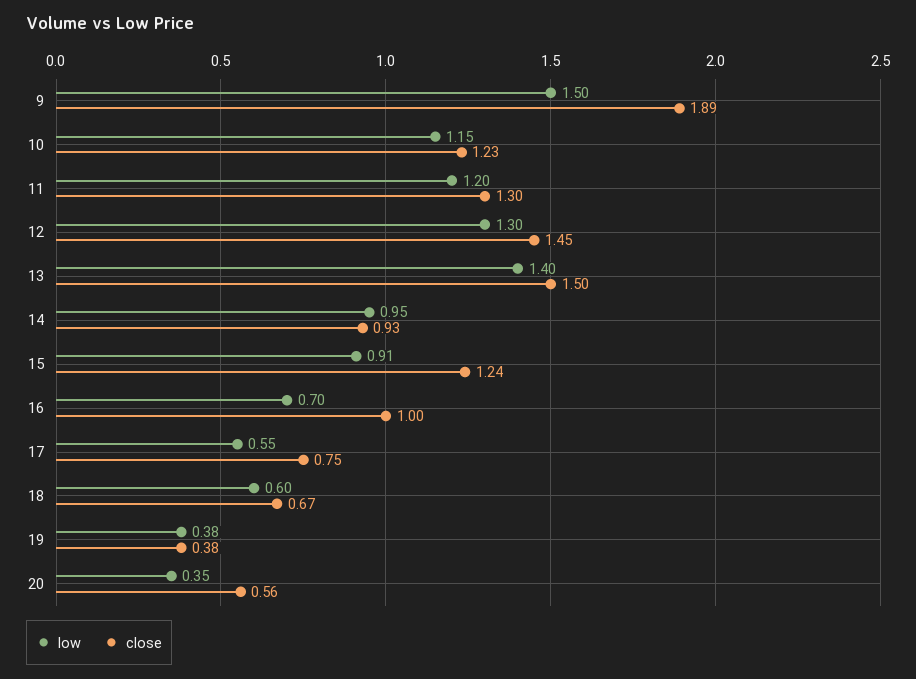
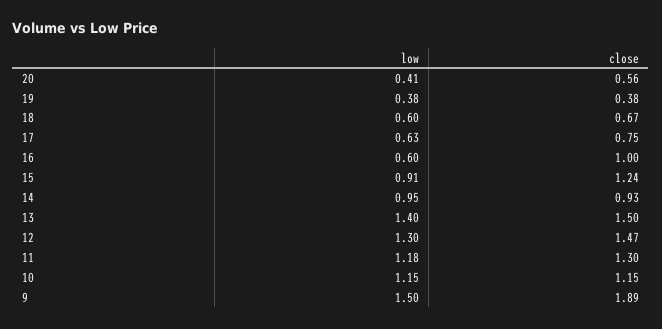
  {
    "low": {
      "9": 1.5,
      "10": 1.15,
-     "11": 1.2,
+     "11": 1.18,
      "12": 1.3,
      "13": 1.4,
      "14": 0.95,
      "15": 0.91,
-     "16": 0.7,
+     "16": 0.6,
-     "17": 0.55,
+     "17": 0.63,
      "18": 0.6,
      "19": 0.38,
-     "20": 0.35
+     "20": 0.41
    },
    "close": {
      "9": 1.89,
-     "10": 1.23,
+     "10": 1.15,
      "11": 1.3,
-     "12": 1.45,
+     "12": 1.47,
      "13": 1.5,
      "14": 0.93,
      "15": 1.24,
      "16": 1,
      "17": 0.75,
      "18": 0.67,
      "19": 0.38,
      "20": 0.56
    }
  }

